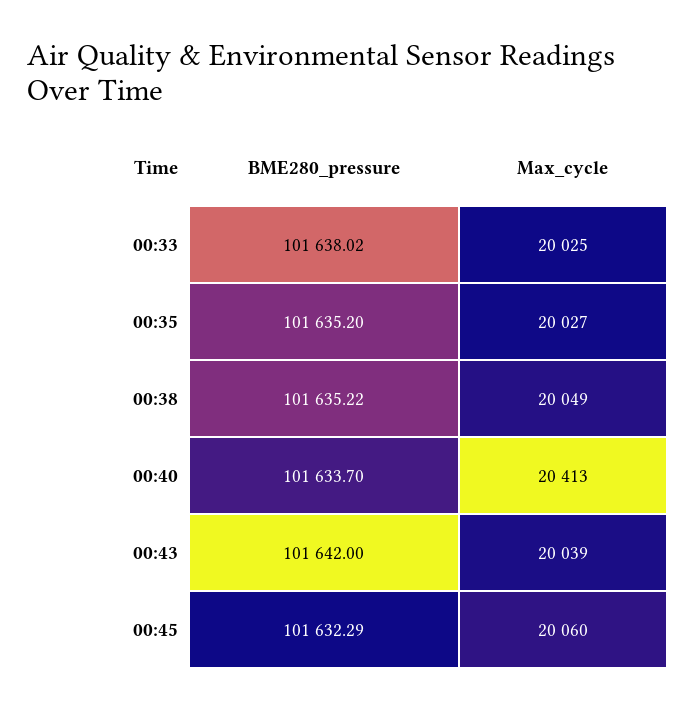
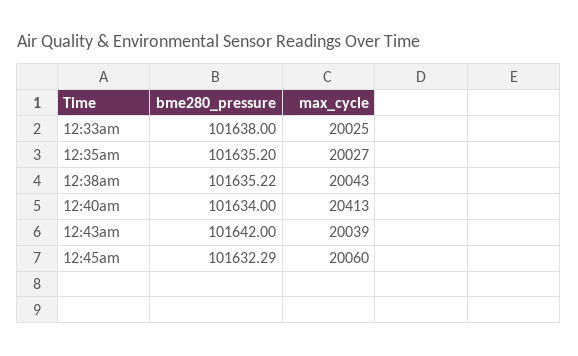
  {
    "BME280_pressure": {
-     "00:33": 101638.02,
+     "00:33": 101638,
      "00:35": 101635.2,
      "00:38": 101635.22,
-     "00:40": 101633.7,
+     "00:40": 101634,
      "00:43": 101642,
      "00:45": 101632.29
    },
    "Max_cycle": {
      "00:33": 20025,
      "00:35": 20027,
-     "00:38": 20049,
+     "00:38": 20043,
      "00:40": 20413,
      "00:43": 20039,
      "00:45": 20060
    }
  }

